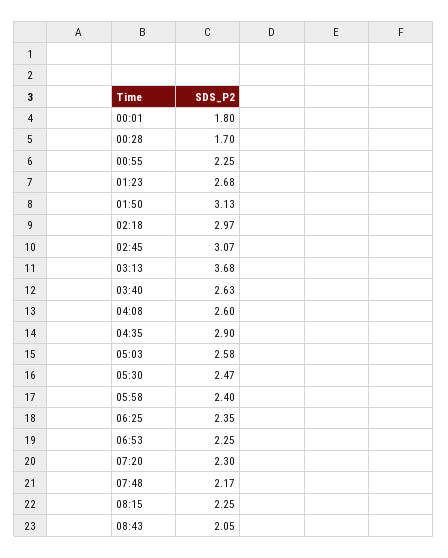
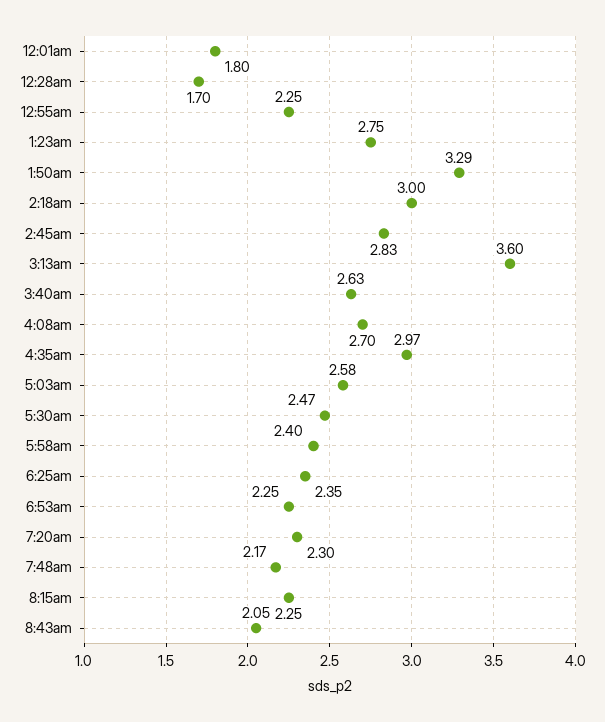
  {
    "00:01": 1.8,
    "00:28": 1.7,
    "00:55": 2.25,
-   "01:23": 2.68,
+   "01:23": 2.75,
-   "01:50": 3.13,
+   "01:50": 3.29,
-   "02:18": 2.97,
+   "02:18": 3,
-   "02:45": 3.07,
+   "02:45": 2.83,
-   "03:13": 3.68,
+   "03:13": 3.6,
    "03:40": 2.63,
-   "04:08": 2.6,
+   "04:08": 2.7,
-   "04:35": 2.9,
+   "04:35": 2.97,
    "05:03": 2.58,
    "05:30": 2.47,
    "05:58": 2.4,
    "06:25": 2.35,
    "06:53": 2.25,
    "07:20": 2.3,
    "07:48": 2.17,
    "08:15": 2.25,
    "08:43": 2.05
  }

